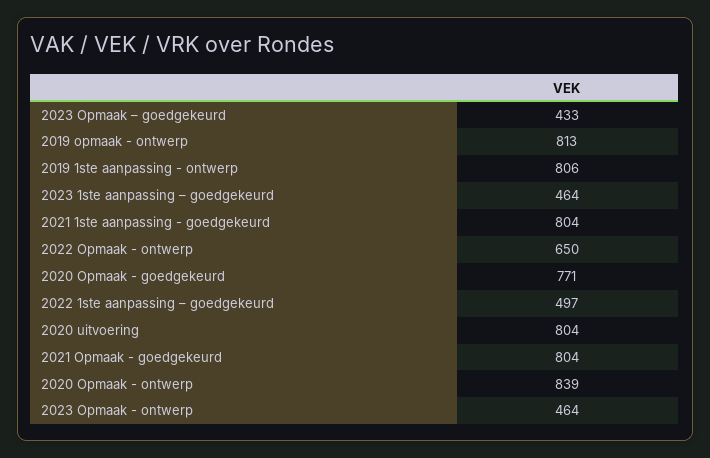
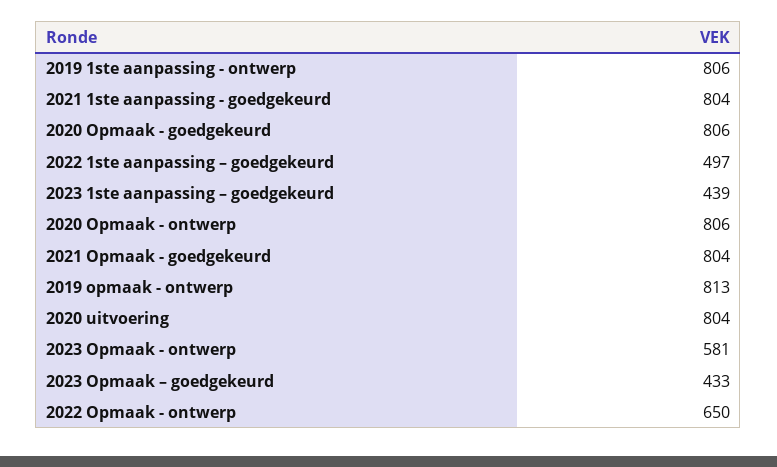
  {
    "2023 Opmaak – goedgekeurd": 433,
    "2019 opmaak - ontwerp": 813,
    "2019 1ste aanpassing - ontwerp": 806,
-   "2023 1ste aanpassing – goedgekeurd": 464,
+   "2023 1ste aanpassing – goedgekeurd": 439,
    "2021 1ste aanpassing - goedgekeurd": 804,
    "2022 Opmaak - ontwerp": 650,
-   "2020 Opmaak - goedgekeurd": 771,
+   "2020 Opmaak - goedgekeurd": 806,
    "2022 1ste aanpassing – goedgekeurd": 497,
    "2020 uitvoering": 804,
    "2021 Opmaak - goedgekeurd": 804,
-   "2020 Opmaak - ontwerp": 839,
+   "2020 Opmaak - ontwerp": 806,
-   "2023 Opmaak - ontwerp": 464
+   "2023 Opmaak - ontwerp": 581
  }

